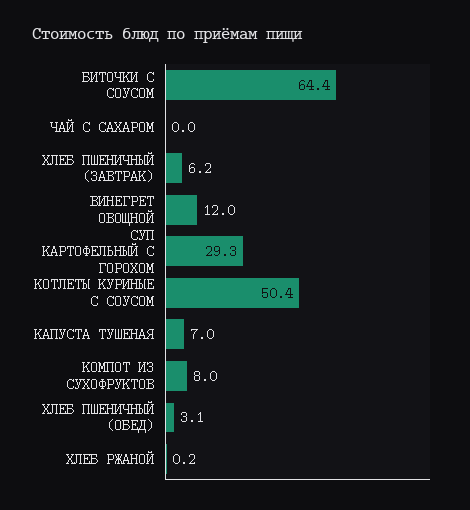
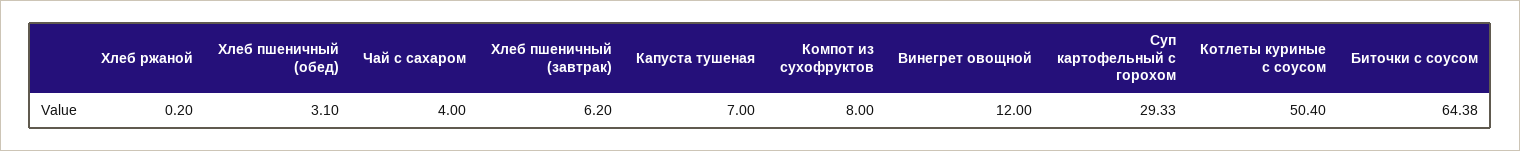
  {
    "БИТОЧКИ С СОУСОМ": 64.38,
-   "ЧАЙ С САХАРОМ": 0,
+   "ЧАЙ С САХАРОМ": 4,
    "ХЛЕБ ПШЕНИЧНЫЙ (ЗАВТРАК)": 6.2,
    "ВИНЕГРЕТ ОВОЩНОЙ": 12,
    "СУП КАРТОФЕЛЬНЫЙ С ГОРОХОМ": 29.33,
    "КОТЛЕТЫ КУРИНЫЕ С СОУСОМ": 50.4,
    "КАПУСТА ТУШЕНАЯ": 7,
    "КОМПОТ ИЗ СУХОФРУКТОВ": 8,
    "ХЛЕБ ПШЕНИЧНЫЙ (ОБЕД)": 3.1,
    "ХЛЕБ РЖАНОЙ": 0.2
  }

